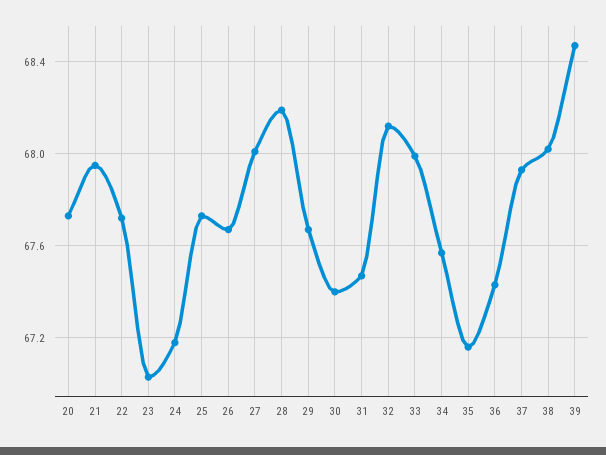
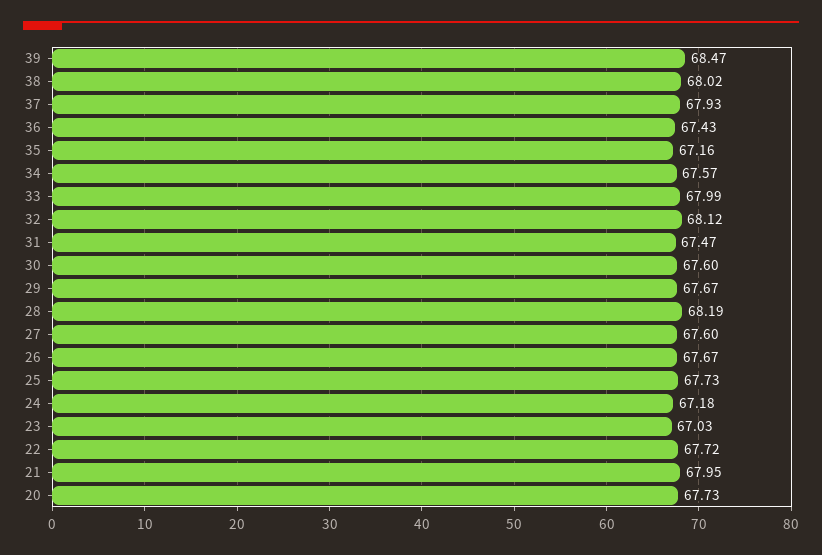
  {
    "20": 67.73,
    "21": 67.95,
    "22": 67.72,
    "23": 67.03,
    "24": 67.18,
    "25": 67.73,
    "26": 67.67,
-   "27": 68,
+   "27": 67.6,
    "28": 68.19,
    "29": 67.67,
-   "30": 67.4,
+   "30": 67.6,
    "31": 67.47,
    "32": 68.12,
    "33": 67.99,
    "34": 67.57,
    "35": 67.16,
    "36": 67.43,
    "37": 67.93,
    "38": 68.02,
    "39": 68.47
  }

